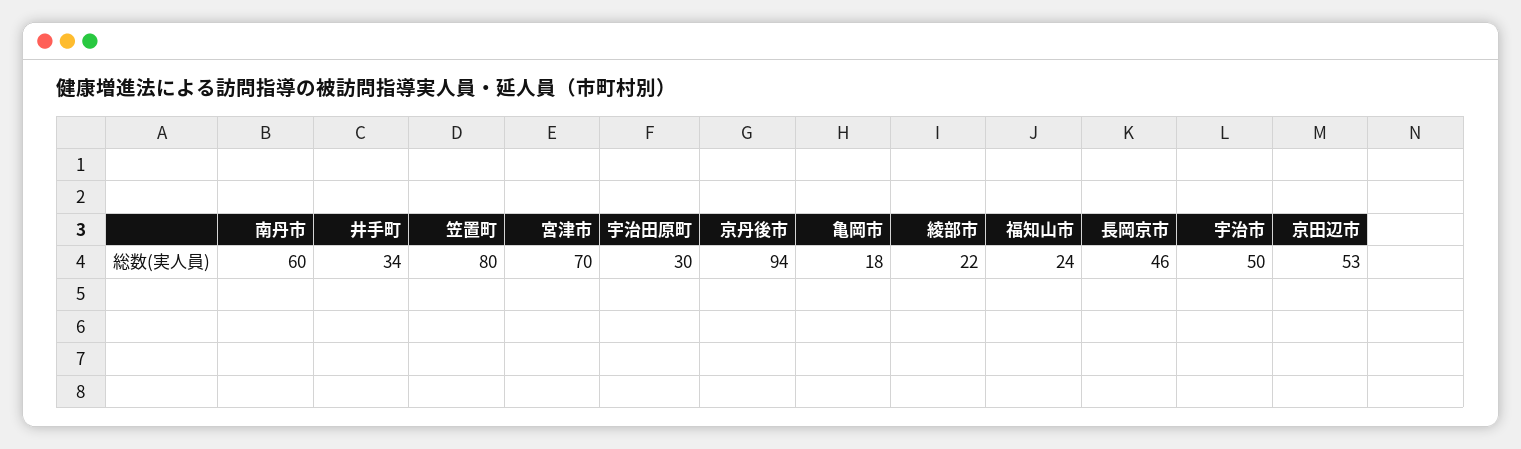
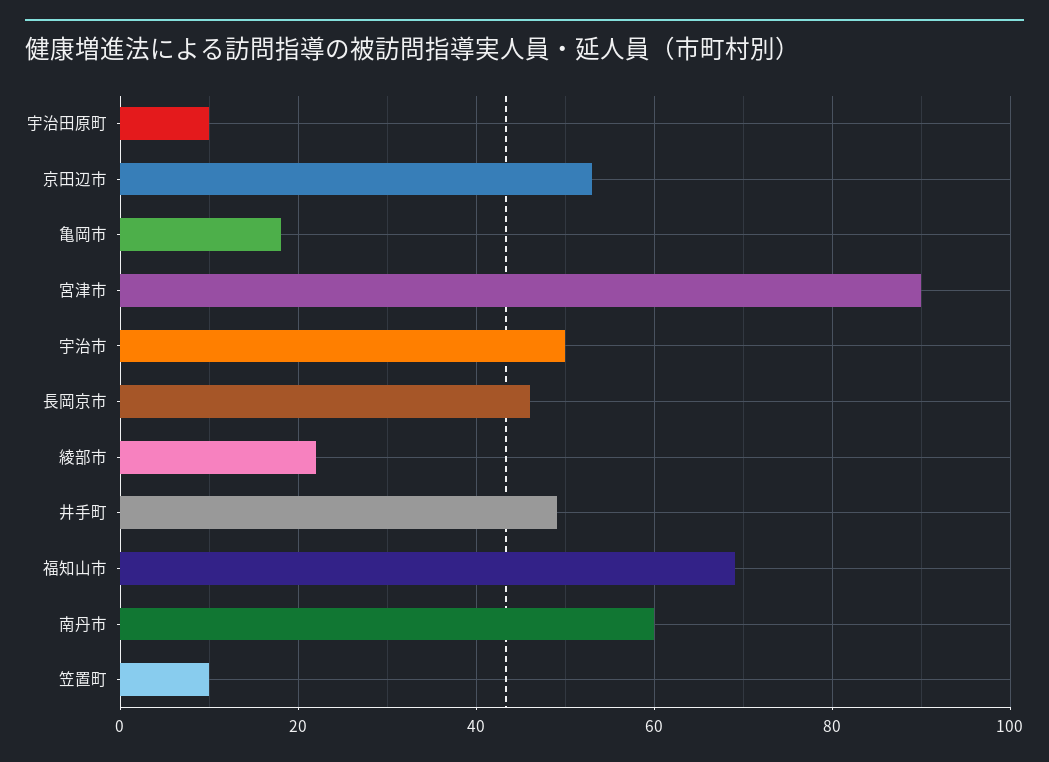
  {
    "南丹市": 60,
-   "井手町": 34,
+   "井手町": 50,
-   "笠置町": 80,
+   "笠置町": 10,
-   "宮津市": 70,
+   "宮津市": 90,
-   "宇治田原町": 30,
+   "宇治田原町": 10,
-   "京丹後市": 94,
    "亀岡市": 18,
    "綾部市": 22,
-   "福知山市": 24,
+   "福知山市": 70,
    "長岡京市": 46,
    "宇治市": 50,
    "京田辺市": 53
  }

